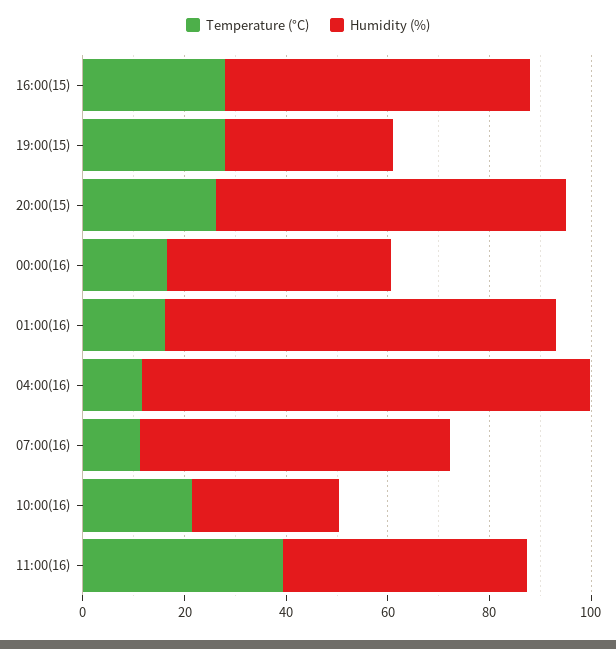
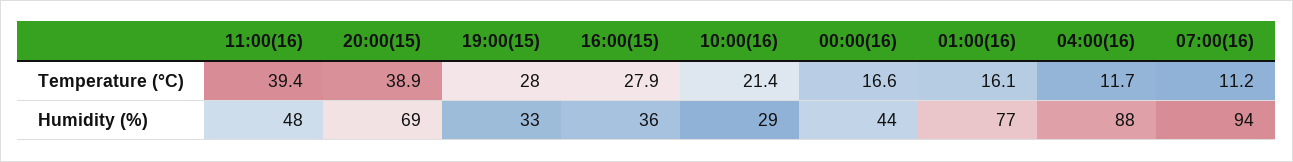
  {
    "Temperature (°C)": {
      "16:00(15)": 27.9,
      "19:00(15)": 28,
-     "20:00(15)": 25,
+     "20:00(15)": 38.9,
      "00:00(16)": 16.6,
      "01:00(16)": 16.1,
      "04:00(16)": 11.7,
      "07:00(16)": 11.2,
      "10:00(16)": 21.4,
      "11:00(16)": 39.4
    },
    "Humidity (%)": {
-     "16:00(15)": 60,
+     "16:00(15)": 36,
      "19:00(15)": 33,
      "20:00(15)": 69,
      "00:00(16)": 44,
      "01:00(16)": 77,
      "04:00(16)": 88,
-     "07:00(16)": 60,
+     "07:00(16)": 94,
      "10:00(16)": 29,
      "11:00(16)": 48
    }
  }

